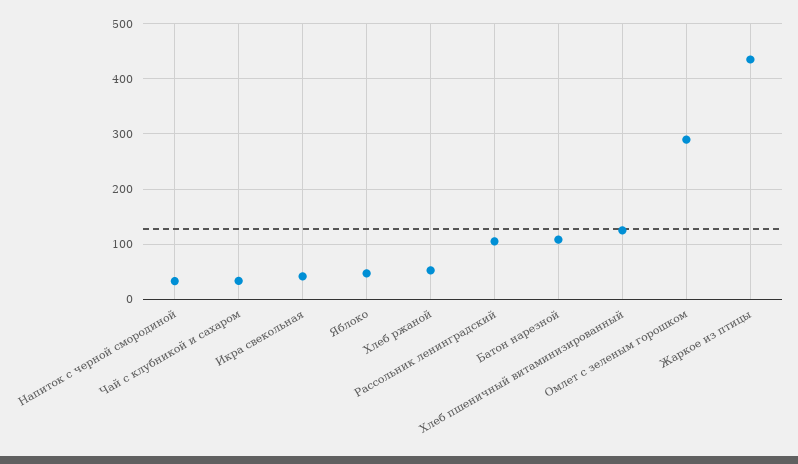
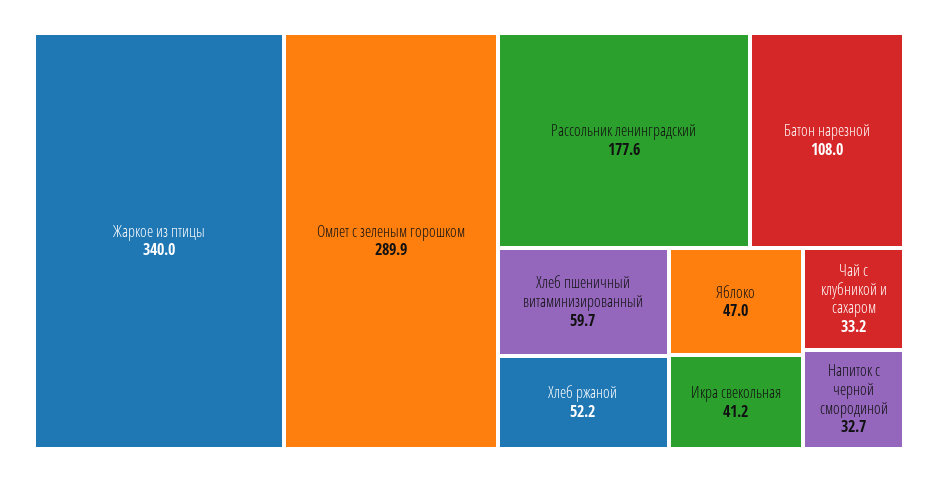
  {
    "Напиток с черной смородиной": 32.7,
    "Чай с клубникой и сахаром": 33.2,
    "Икра свекольная": 41.2,
    "Яблоко": 47,
    "Хлеб ржаной": 52.2,
-   "Рассольник ленинградский": 100,
+   "Рассольник ленинградский": 177.6,
    "Батон нарезной": 108,
-   "Хлеб пшеничный витаминизированный": 120,
+   "Хлеб пшеничный витаминизированный": 59.7,
    "Омлет с зеленым горошком": 289.9,
-   "Жаркое из птицы": 440
+   "Жаркое из птицы": 340
  }

